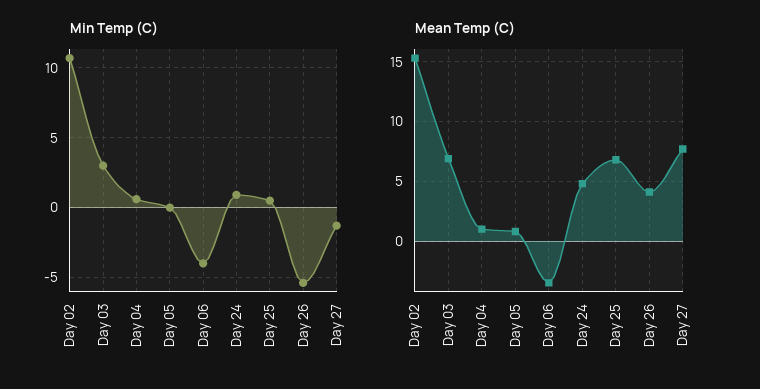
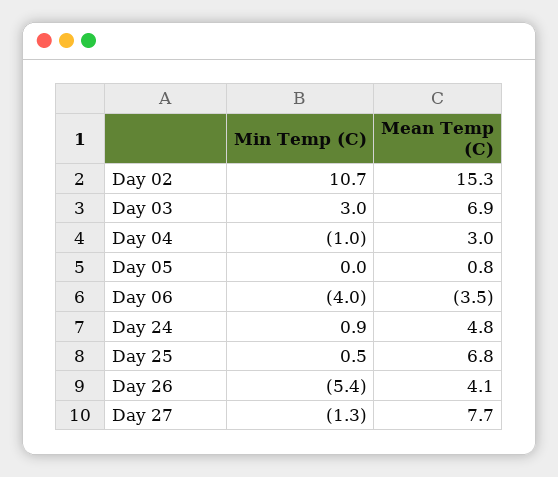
  {
    "Min Temp (C)": {
      "Day 02": 10.7,
      "Day 03": 3,
-     "Day 04": 0.5,
+     "Day 04": -1,
      "Day 05": 0,
      "Day 06": -4,
      "Day 24": 0.9,
      "Day 25": 0.5,
      "Day 26": -5.4,
      "Day 27": -1.3
    },
    "Mean Temp (C)": {
      "Day 02": 15.3,
      "Day 03": 6.9,
-     "Day 04": 1,
+     "Day 04": 3,
      "Day 05": 0.8,
      "Day 06": -3.5,
      "Day 24": 4.8,
      "Day 25": 6.8,
      "Day 26": 4.1,
      "Day 27": 7.7
    }
  }

